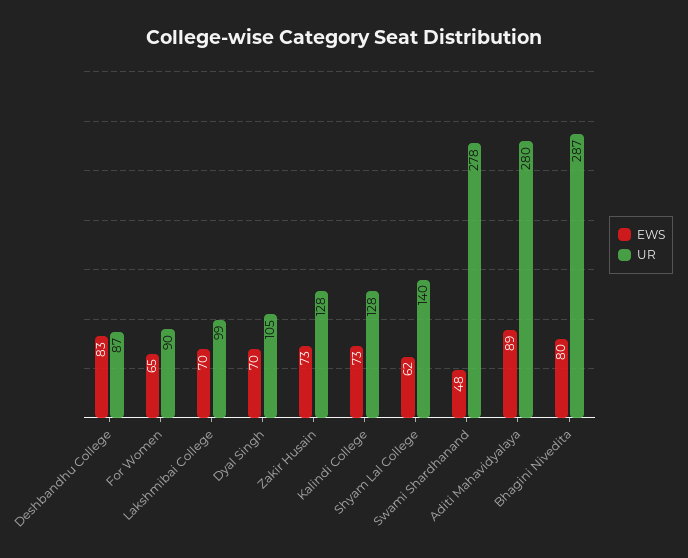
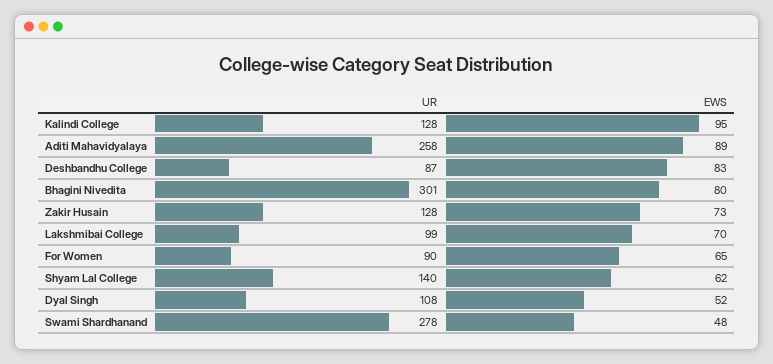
  {
    "EWS": {
      "Deshbandhu College": 83,
      "For Women": 65,
      "Lakshmibai College": 70,
-     "Dyal Singh": 70,
+     "Dyal Singh": 52,
      "Zakir Husain": 73,
-     "Kalindi College": 73,
+     "Kalindi College": 95,
      "Shyam Lal College": 62,
      "Swami Shardhanand": 48,
      "Aditi Mahavidyalaya": 89,
      "Bhagini Nivedita": 80
    },
    "UR": {
      "Deshbandhu College": 87,
      "For Women": 90,
      "Lakshmibai College": 99,
-     "Dyal Singh": 105,
+     "Dyal Singh": 108,
      "Zakir Husain": 128,
      "Kalindi College": 128,
      "Shyam Lal College": 140,
      "Swami Shardhanand": 278,
-     "Aditi Mahavidyalaya": 280,
+     "Aditi Mahavidyalaya": 258,
-     "Bhagini Nivedita": 287
+     "Bhagini Nivedita": 301
    }
  }

